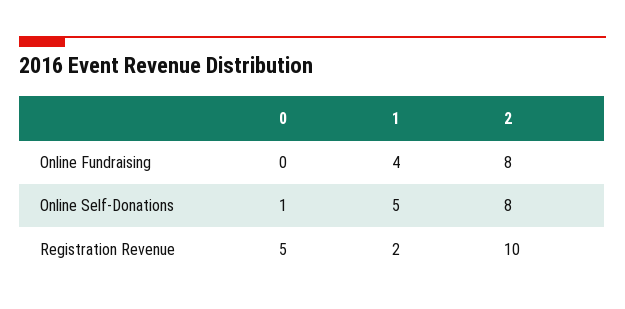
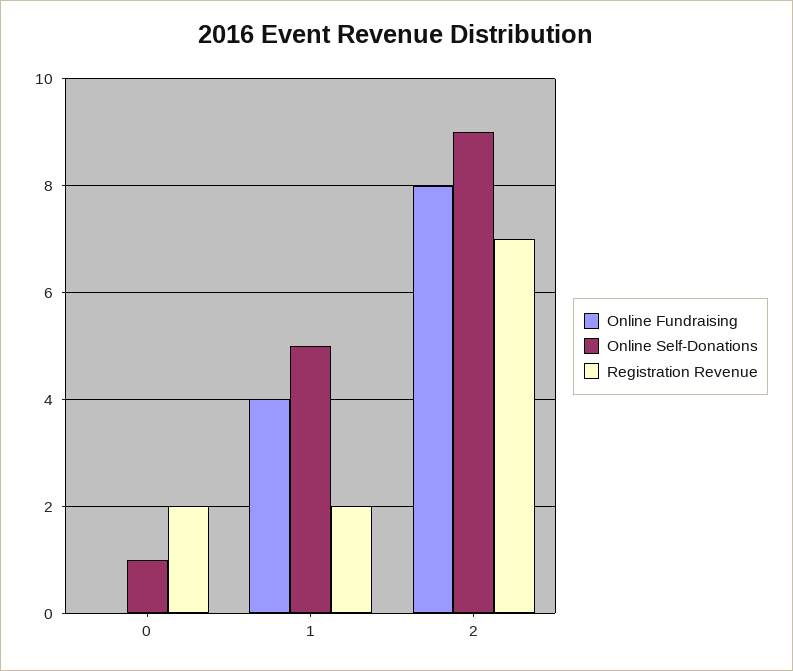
  {
    "Online Fundraising": {
      "0": 0,
      "1": 4,
      "2": 8
    },
    "Online Self-Donations": {
      "0": 1,
      "1": 5,
-     "2": 8
+     "2": 9
    },
    "Registration Revenue": {
-     "0": 5,
+     "0": 2,
      "1": 2,
-     "2": 10
+     "2": 7
    }
  }

